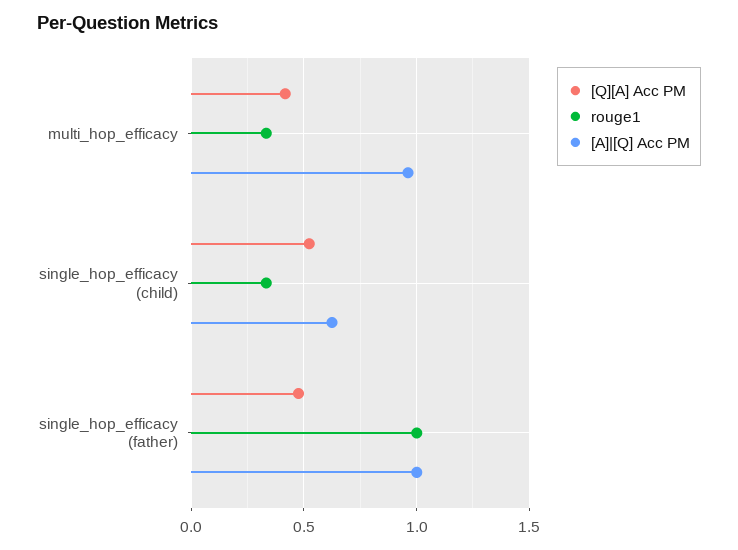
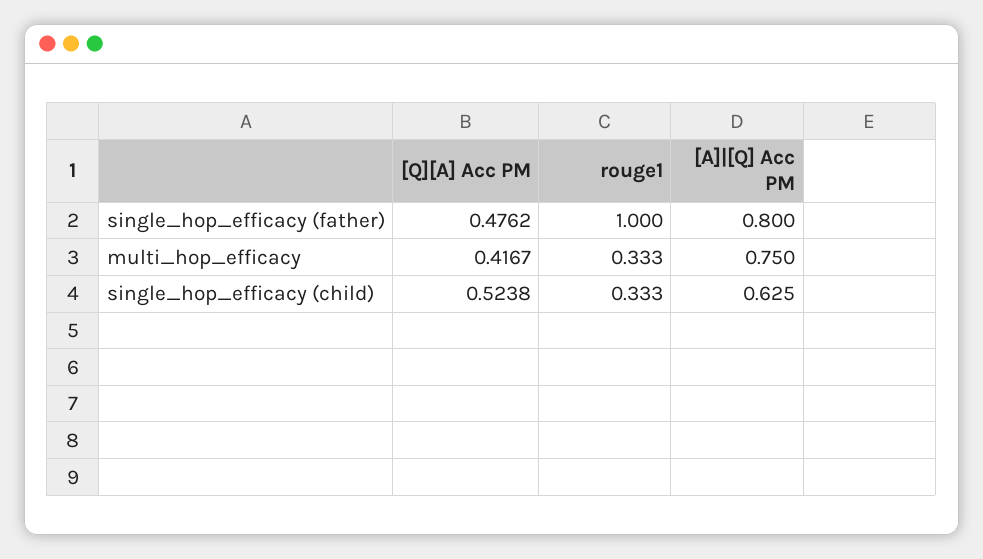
  {
    "[Q][A] Acc PM": {
      "multi_hop_efficacy": 0.4167,
      "single_hop_efficacy (child)": 0.5238,
      "single_hop_efficacy (father)": 0.4762
    },
    "rouge1": {
      "multi_hop_efficacy": 0.333,
      "single_hop_efficacy (child)": 0.333,
      "single_hop_efficacy (father)": 1
    },
    "[A]|[Q] Acc PM": {
-     "multi_hop_efficacy": 0.95,
+     "multi_hop_efficacy": 0.75,
      "single_hop_efficacy (child)": 0.625,
-     "single_hop_efficacy (father)": 1
+     "single_hop_efficacy (father)": 0.8
    }
  }

